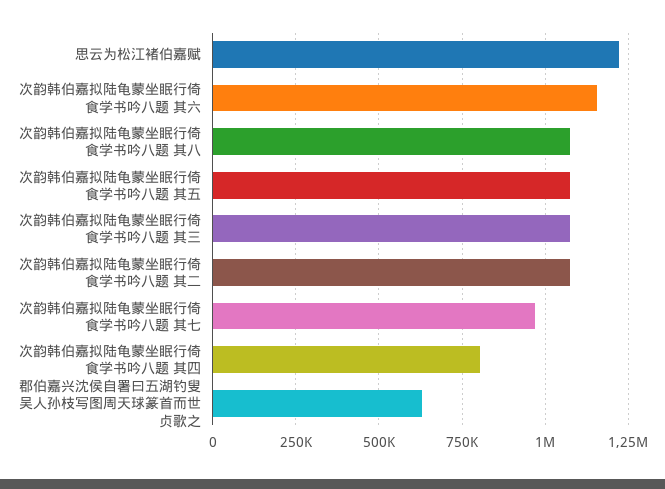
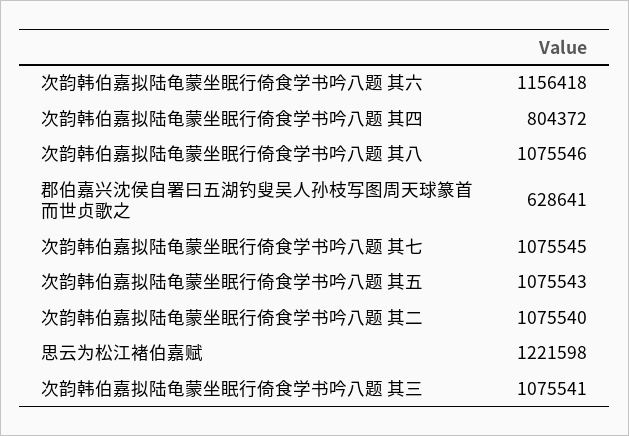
  {
    "思云为松江褚伯嘉赋": 1221598,
    "次韵韩伯嘉拟陆龟蒙坐眠行倚食学书吟八题 其六": 1156418,
    "次韵韩伯嘉拟陆龟蒙坐眠行倚食学书吟八题 其八": 1075546,
    "次韵韩伯嘉拟陆龟蒙坐眠行倚食学书吟八题 其五": 1075543,
    "次韵韩伯嘉拟陆龟蒙坐眠行倚食学书吟八题 其三": 1075541,
    "次韵韩伯嘉拟陆龟蒙坐眠行倚食学书吟八题 其二": 1075540,
-   "次韵韩伯嘉拟陆龟蒙坐眠行倚食学书吟八题 其七": 975000,
+   "次韵韩伯嘉拟陆龟蒙坐眠行倚食学书吟八题 其七": 1075545,
    "次韵韩伯嘉拟陆龟蒙坐眠行倚食学书吟八题 其四": 804372,
    "郡伯嘉兴沈侯自署曰五湖钓叟吴人孙枝写图周天球篆首而世贞歌之": 628641
  }

